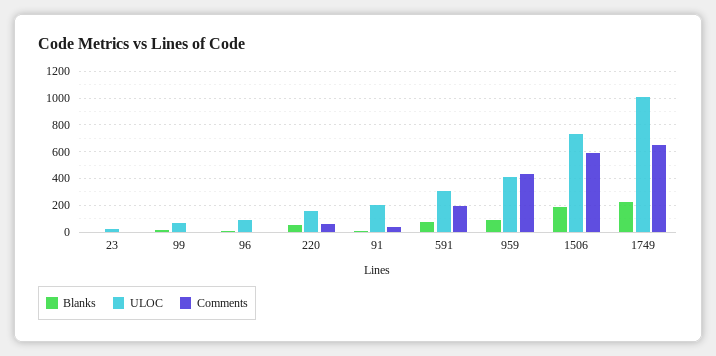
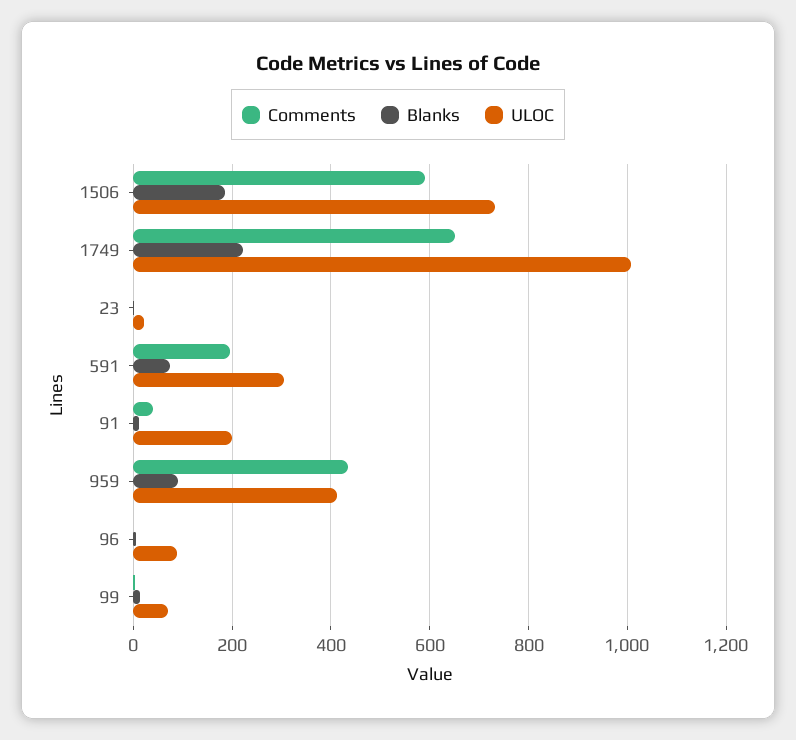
  {
    "Blanks": {
      "23": 0,
      "99": 20,
      "96": 0,
-     "220": 50,
      "91": 20,
      "591": 80,
      "959": 100,
      "1506": 180,
      "1749": 220
    },
    "ULOC": {
      "23": 20,
      "99": 80,
      "96": 80,
-     "220": 150,
      "91": 200,
      "591": 300,
      "959": 420,
      "1506": 740,
      "1749": 1000
    },
    "Comments": {
      "23": 0,
      "99": 0,
      "96": 0,
-     "220": 50,
      "91": 40,
      "591": 200,
      "959": 440,
      "1506": 600,
      "1749": 660
    }
  }

